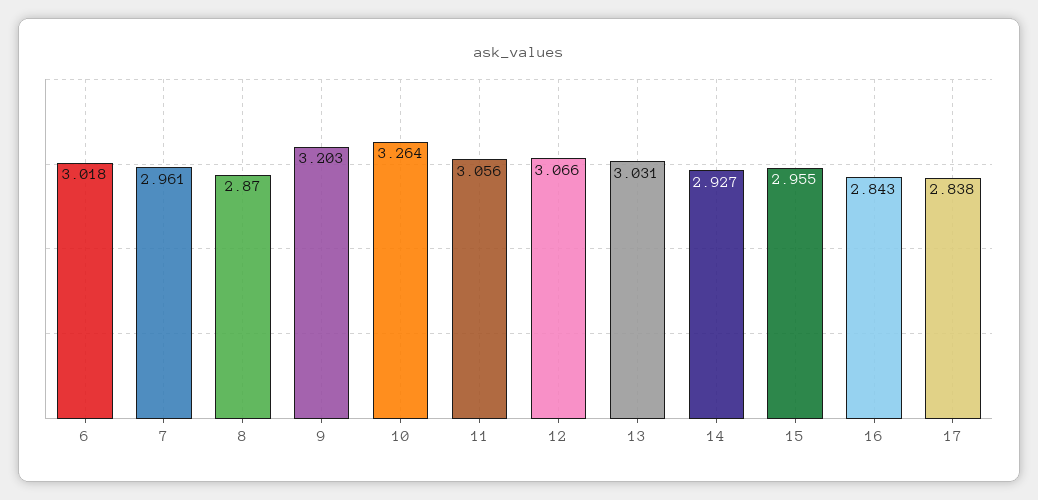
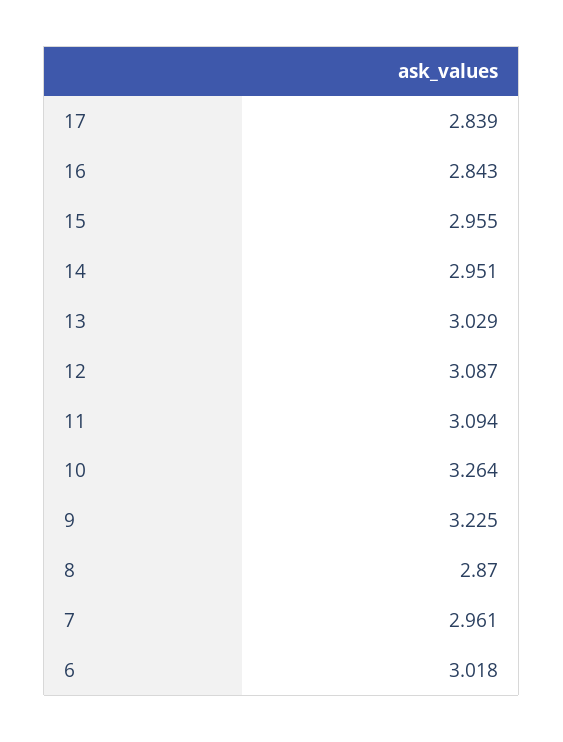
  {
    "6": 3.018,
    "7": 2.961,
    "8": 2.87,
-   "9": 3.203,
+   "9": 3.225,
    "10": 3.264,
-   "11": 3.056,
+   "11": 3.094,
-   "12": 3.066,
+   "12": 3.087,
-   "13": 3.031,
+   "13": 3.029,
-   "14": 2.927,
+   "14": 2.951,
    "15": 2.955,
    "16": 2.843,
-   "17": 2.838
+   "17": 2.839
  }

